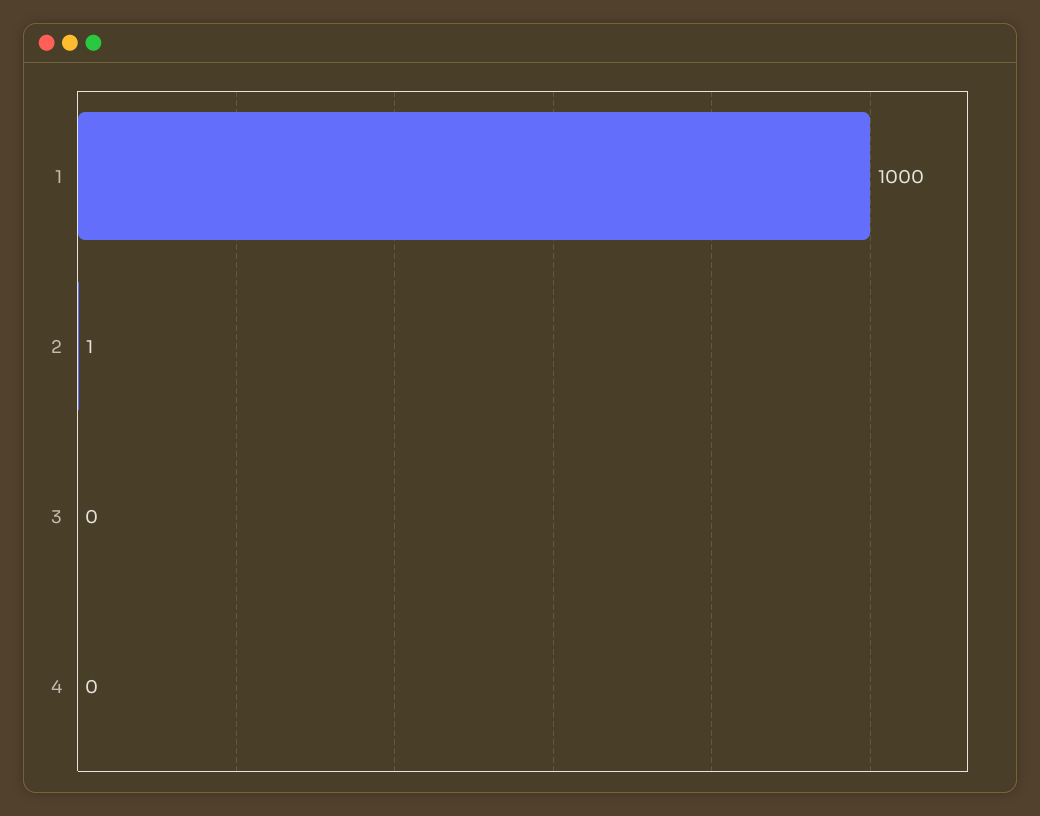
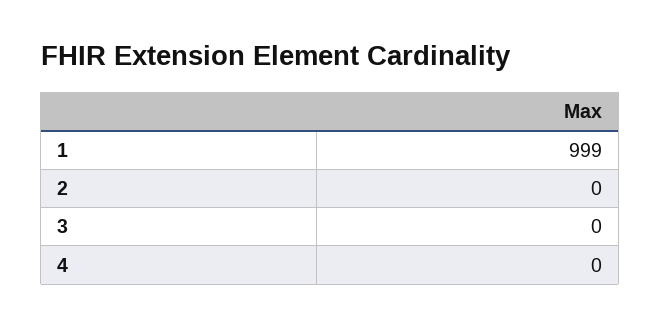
  {
-   "1": 1000,
+   "1": 999,
-   "2": 1,
+   "2": 0,
    "3": 0,
    "4": 0
  }

